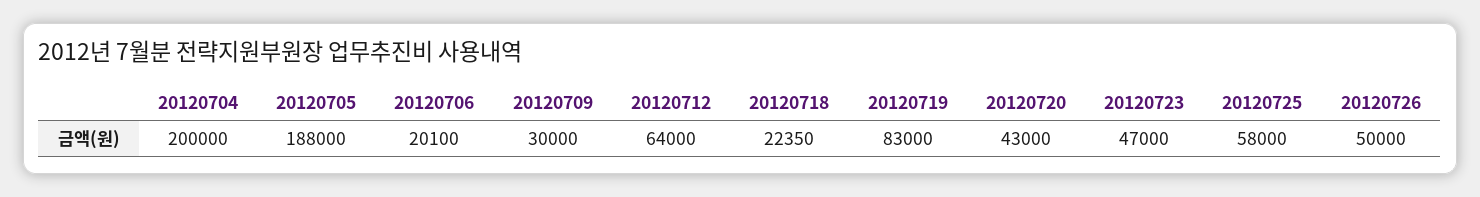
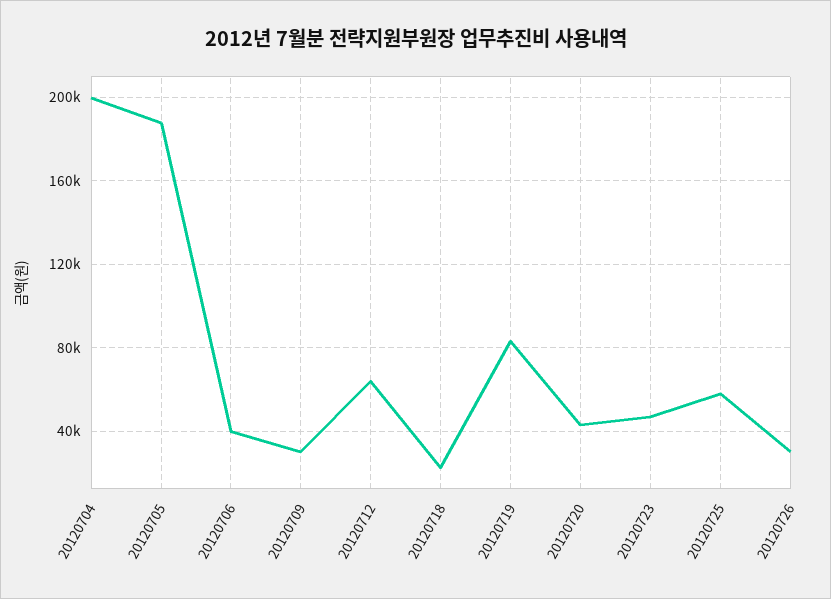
  {
    "20120704": 200000,
    "20120705": 188000,
-   "20120706": 20100,
+   "20120706": 40000,
    "20120709": 30000,
    "20120712": 64000,
    "20120718": 22350,
    "20120719": 83000,
    "20120720": 43000,
    "20120723": 47000,
    "20120725": 58000,
-   "20120726": 50000
+   "20120726": 30000
  }

